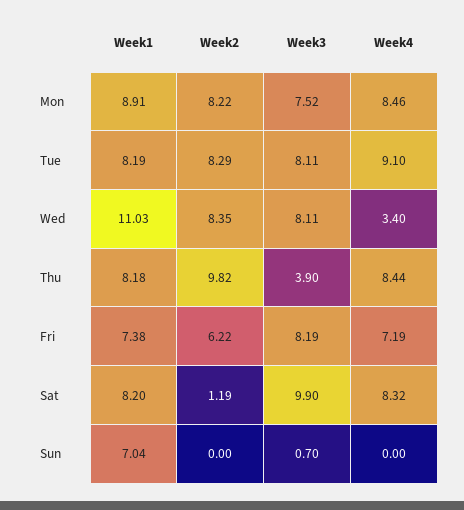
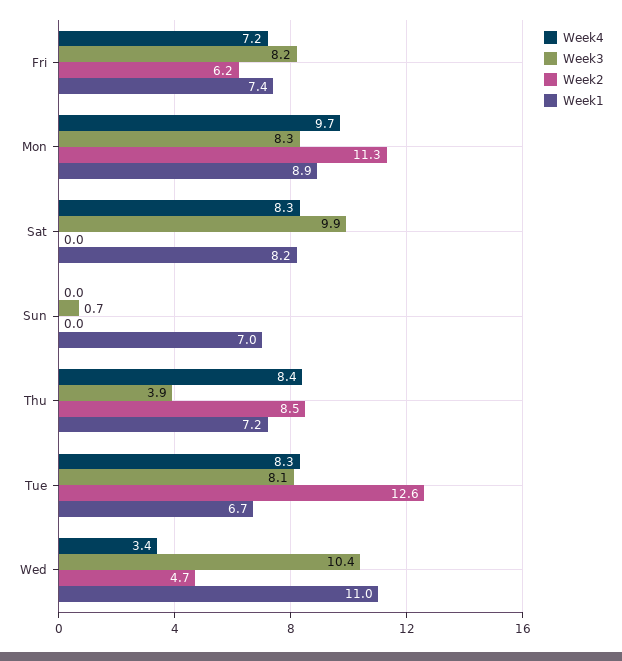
  {
    "Week1": {
      "Mon": 8.91,
-     "Tue": 8.19,
+     "Tue": 6.7,
      "Wed": 11.03,
-     "Thu": 8.18,
+     "Thu": 7.2,
      "Fri": 7.38,
      "Sat": 8.2,
      "Sun": 7.04
    },
    "Week2": {
-     "Mon": 8.22,
+     "Mon": 11.3,
-     "Tue": 8.29,
+     "Tue": 12.6,
-     "Wed": 8.35,
+     "Wed": 4.7,
-     "Thu": 9.82,
+     "Thu": 8.5,
      "Fri": 6.22,
-     "Sat": 1.19,
+     "Sat": 0,
      "Sun": 0
    },
    "Week3": {
-     "Mon": 7.52,
+     "Mon": 8.3,
      "Tue": 8.11,
-     "Wed": 8.11,
+     "Wed": 10.4,
      "Thu": 3.9,
      "Fri": 8.19,
      "Sat": 9.9,
      "Sun": 0.7
    },
    "Week4": {
-     "Mon": 8.46,
+     "Mon": 9.7,
-     "Tue": 9.1,
+     "Tue": 8.3,
      "Wed": 3.4,
      "Thu": 8.44,
      "Fri": 7.19,
      "Sat": 8.32,
      "Sun": 0
    }
  }

